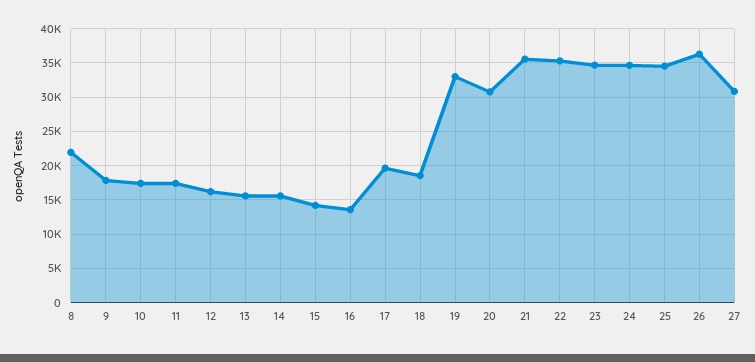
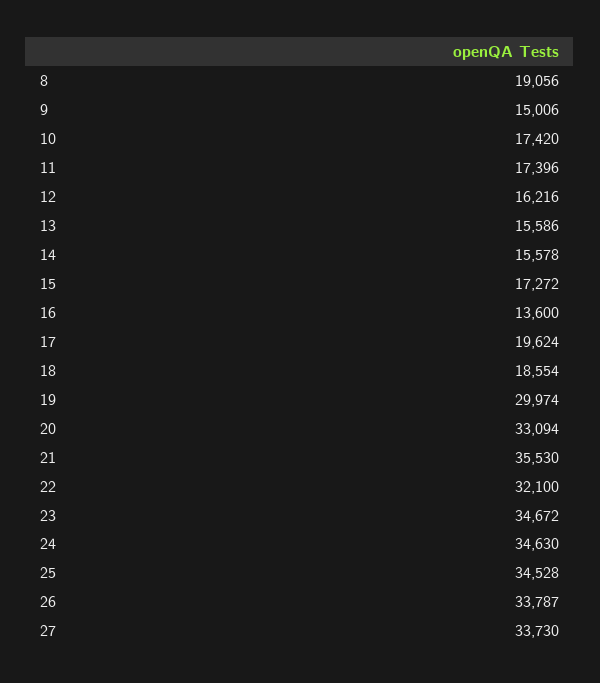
  {
-   "8": 22000,
+   "8": 19056,
-   "9": 18000,
+   "9": 15006,
    "10": 17420,
    "11": 17396,
    "12": 16216,
    "13": 15586,
    "14": 15578,
-   "15": 14000,
+   "15": 17272,
    "16": 13600,
    "17": 19624,
    "18": 18554,
-   "19": 33000,
+   "19": 29974,
-   "20": 31000,
+   "20": 33094,
    "21": 35530,
-   "22": 35000,
+   "22": 32100,
    "23": 34672,
    "24": 34630,
    "25": 34528,
-   "26": 36000,
+   "26": 33787,
-   "27": 31000
+   "27": 33730
  }

